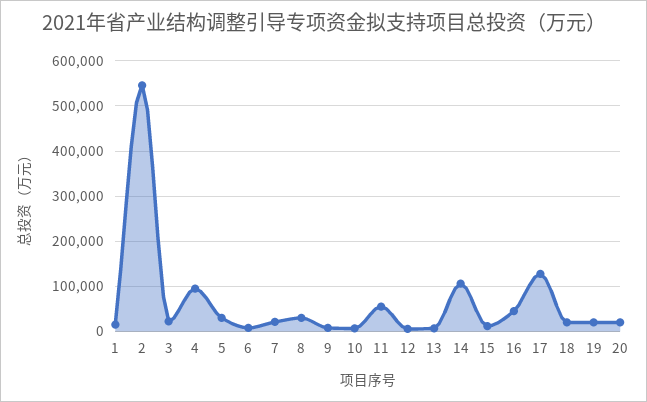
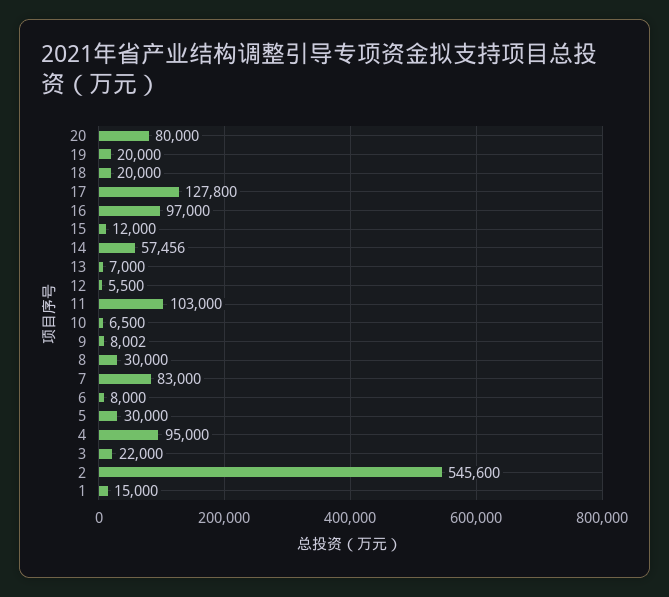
  {
    "1": 15000,
    "2": 545600,
    "3": 22000,
    "4": 95000,
    "5": 30000,
    "6": 8000,
-   "7": 20000,
+   "7": 83000,
    "8": 30000,
    "9": 8002,
    "10": 6500,
-   "11": 60000,
+   "11": 103000,
    "12": 5500,
    "13": 7000,
-   "14": 100000,
+   "14": 57456,
    "15": 12000,
-   "16": 40000,
+   "16": 97000,
    "17": 127800,
    "18": 20000,
    "19": 20000,
-   "20": 20000
+   "20": 80000
  }

